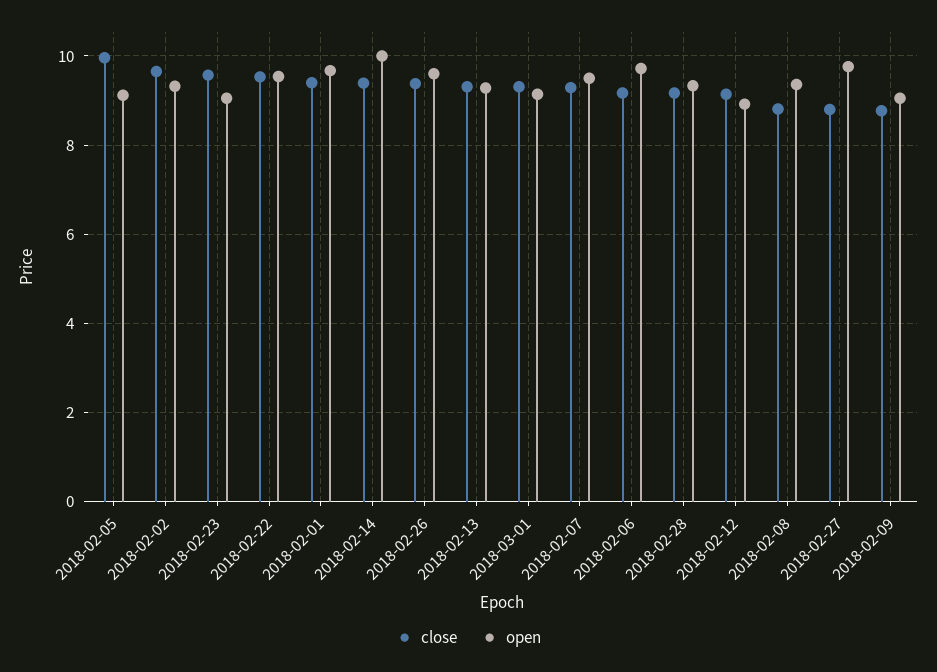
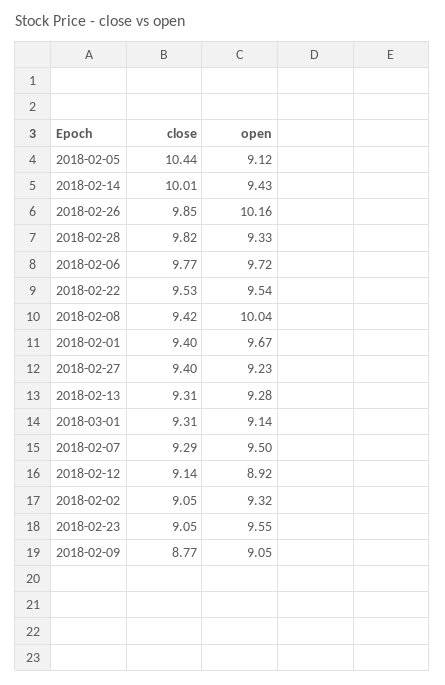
  {
    "close": {
-     "2018-02-05": 10,
+     "2018-02-05": 10.44,
-     "2018-02-02": 9.6,
+     "2018-02-02": 9.05,
-     "2018-02-23": 9.6,
+     "2018-02-23": 9.05,
      "2018-02-22": 9.53,
      "2018-02-01": 9.4,
-     "2018-02-14": 9.4,
+     "2018-02-14": 10.01,
-     "2018-02-26": 9.4,
+     "2018-02-26": 9.85,
      "2018-02-13": 9.31,
      "2018-03-01": 9.31,
      "2018-02-07": 9.29,
-     "2018-02-06": 9.2,
+     "2018-02-06": 9.77,
-     "2018-02-28": 9.2,
+     "2018-02-28": 9.82,
      "2018-02-12": 9.14,
-     "2018-02-08": 8.8,
+     "2018-02-08": 9.42,
-     "2018-02-27": 8.8,
+     "2018-02-27": 9.4,
      "2018-02-09": 8.77
    },
    "open": {
      "2018-02-05": 9.12,
      "2018-02-02": 9.32,
-     "2018-02-23": 9,
+     "2018-02-23": 9.55,
      "2018-02-22": 9.54,
      "2018-02-01": 9.67,
-     "2018-02-14": 10,
+     "2018-02-14": 9.43,
-     "2018-02-26": 9.6,
+     "2018-02-26": 10.16,
      "2018-02-13": 9.28,
      "2018-03-01": 9.14,
      "2018-02-07": 9.5,
      "2018-02-06": 9.72,
      "2018-02-28": 9.33,
      "2018-02-12": 8.92,
-     "2018-02-08": 9.4,
+     "2018-02-08": 10.04,
-     "2018-02-27": 9.8,
+     "2018-02-27": 9.23,
      "2018-02-09": 9.05
    }
  }

